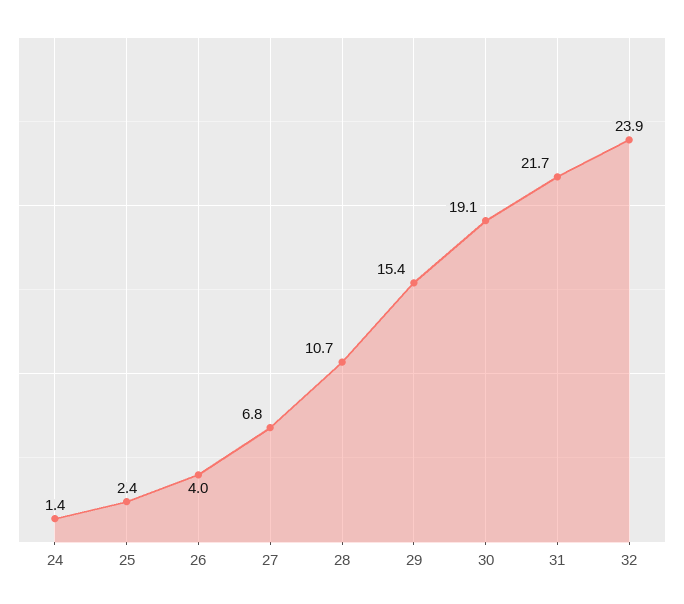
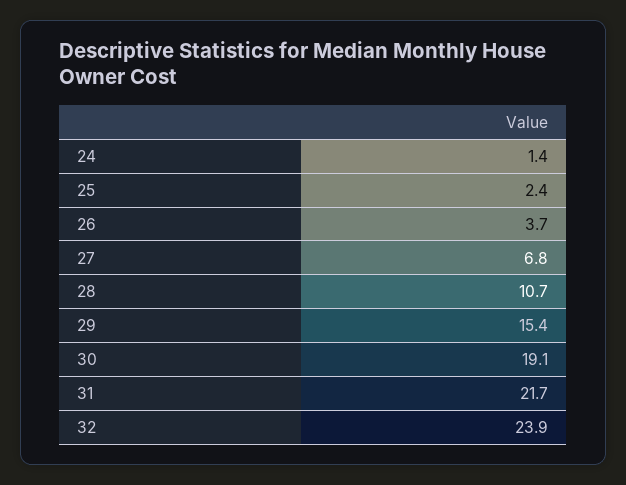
  {
    "24": 1.4,
    "25": 2.4,
-   "26": 4,
+   "26": 3.7,
    "27": 6.8,
    "28": 10.7,
    "29": 15.4,
    "30": 19.1,
    "31": 21.7,
    "32": 23.9
  }

